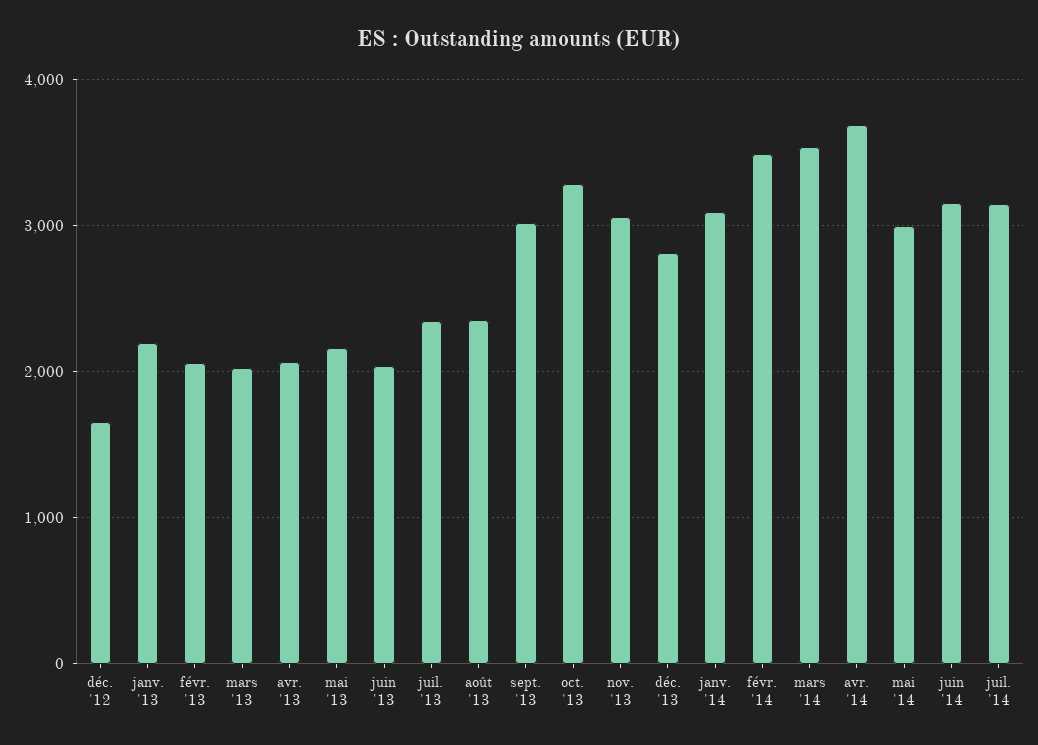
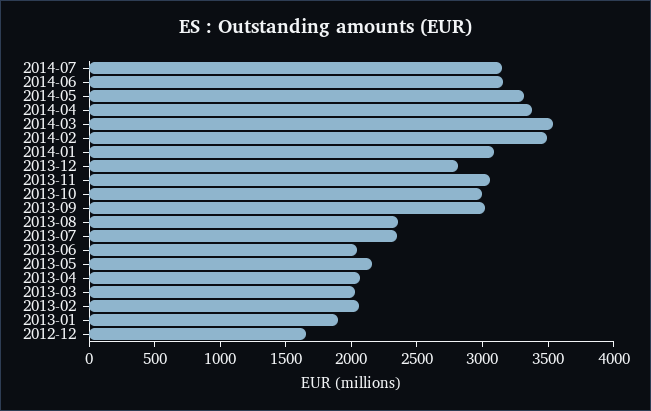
  {
    "déc. '12": 1700,
-   "janv. '13": 2200,
+   "janv. '13": 1900,
    "févr. '13": 2100,
    "mars '13": 2000,
    "avr. '13": 2100,
    "mai '13": 2200,
    "juin '13": 2000,
    "juil. '13": 2300,
    "août '13": 2400,
    "sept. '13": 3000,
-   "oct. '13": 3300,
+   "oct. '13": 3000,
    "nov. '13": 3100,
    "déc. '13": 2800,
    "janv. '14": 3100,
    "févr. '14": 3500,
    "mars '14": 3500,
-   "avr. '14": 3700,
+   "avr. '14": 3400,
-   "mai '14": 3000,
+   "mai '14": 3300,
    "juin '14": 3200,
    "juil. '14": 3200
  }

